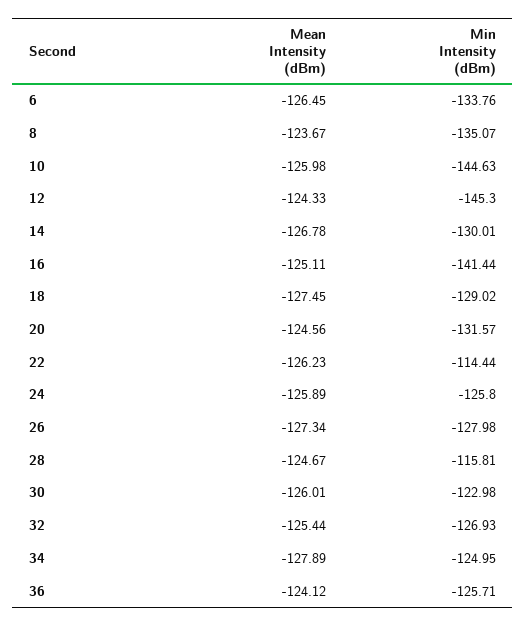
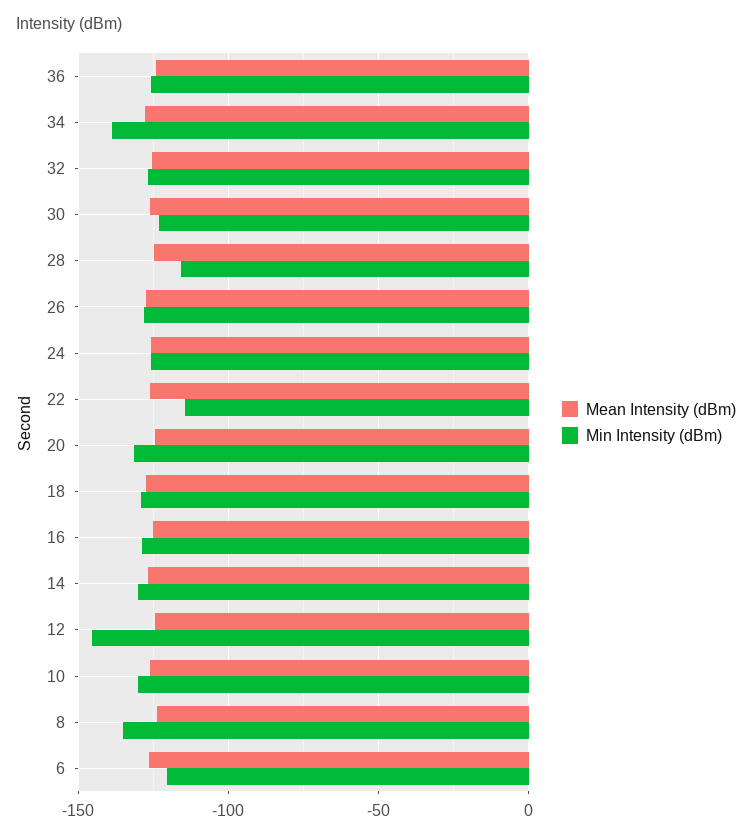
  {
    "Mean Intensity (dBm)": {
      "6": -126.45,
      "8": -123.67,
      "10": -125.98,
      "12": -124.33,
      "14": -126.78,
      "16": -125.11,
      "18": -127.45,
      "20": -124.56,
      "22": -126.23,
      "24": -125.89,
      "26": -127.34,
      "28": -124.67,
      "30": -126.01,
      "32": -125.44,
      "34": -127.89,
      "36": -124.12
    },
    "Min Intensity (dBm)": {
-     "6": -133.76,
+     "6": -120,
      "8": -135.07,
-     "10": -144.63,
+     "10": -130,
      "12": -145.3,
      "14": -130.01,
-     "16": -141.44,
+     "16": -130,
      "18": -129.02,
      "20": -131.57,
      "22": -114.44,
      "24": -125.8,
      "26": -127.98,
      "28": -115.81,
      "30": -122.98,
      "32": -126.93,
-     "34": -124.95,
+     "34": -140,
      "36": -125.71
    }
  }

